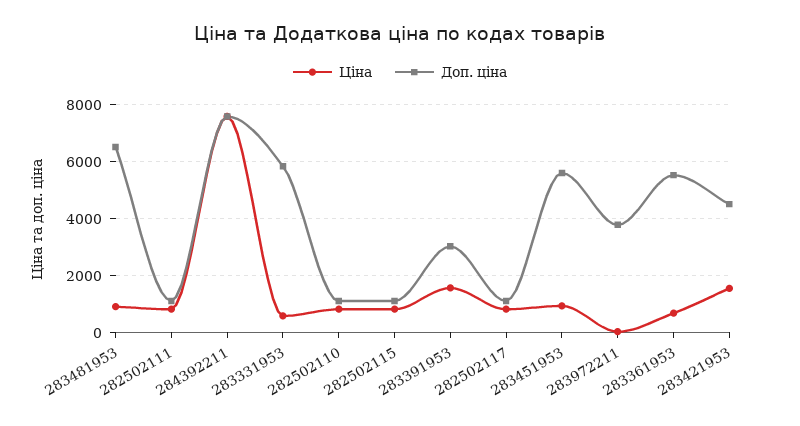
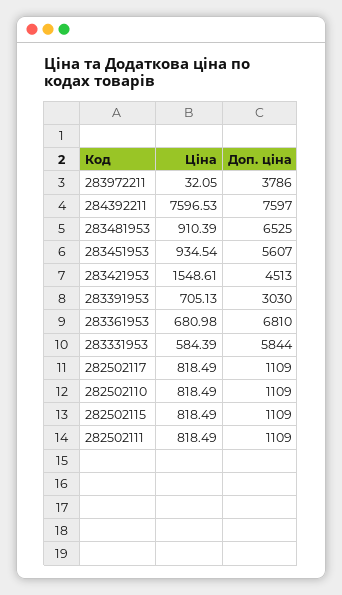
  {
    "Ціна": {
      "283481953": 910.39,
      "282502111": 818.49,
      "284392211": 7596.53,
      "283331953": 584.39,
      "282502110": 818.49,
      "282502115": 818.49,
-     "283391953": 1500,
+     "283391953": 705.13,
      "282502117": 818.49,
      "283451953": 934.54,
      "283972211": 32.05,
      "283361953": 680.98,
      "283421953": 1548.61
    },
    "Доп. ціна": {
      "283481953": 6525,
      "282502111": 1109,
      "284392211": 7597,
      "283331953": 5844,
      "282502110": 1109,
      "282502115": 1109,
      "283391953": 3030,
      "282502117": 1109,
      "283451953": 5607,
      "283972211": 3786,
-     "283361953": 5500,
+     "283361953": 6810,
      "283421953": 4513
    }
  }

